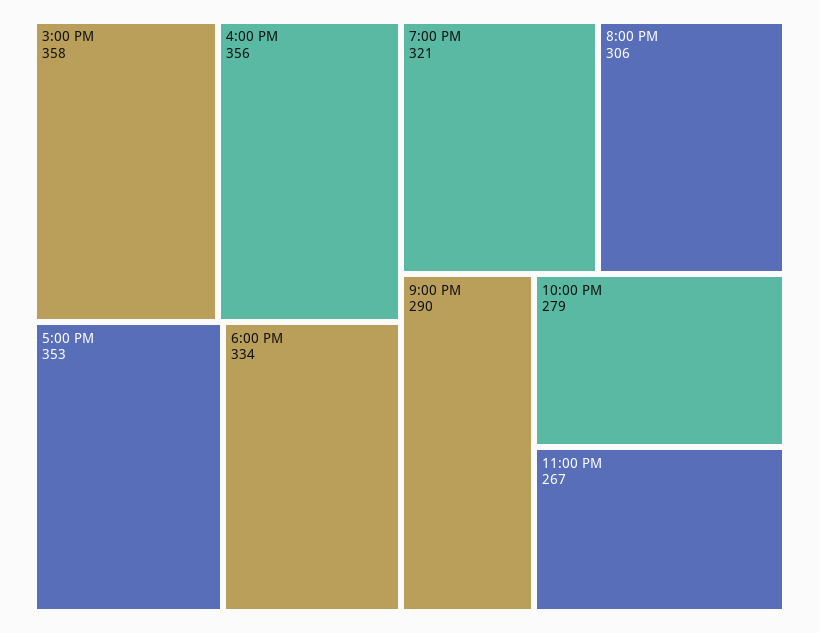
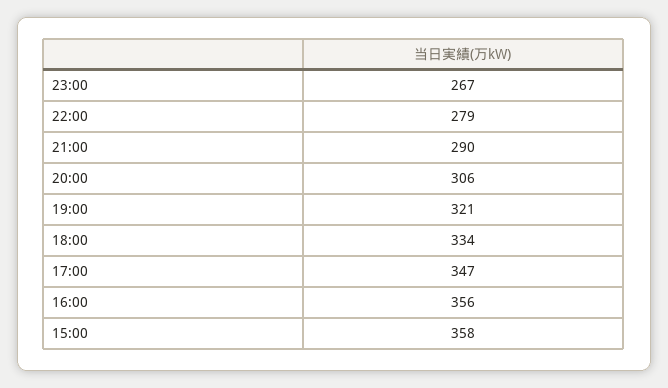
  {
    "3:00 PM": 358,
    "4:00 PM": 356,
-   "5:00 PM": 353,
+   "5:00 PM": 347,
    "6:00 PM": 334,
    "7:00 PM": 321,
    "8:00 PM": 306,
    "9:00 PM": 290,
    "10:00 PM": 279,
    "11:00 PM": 267
  }

